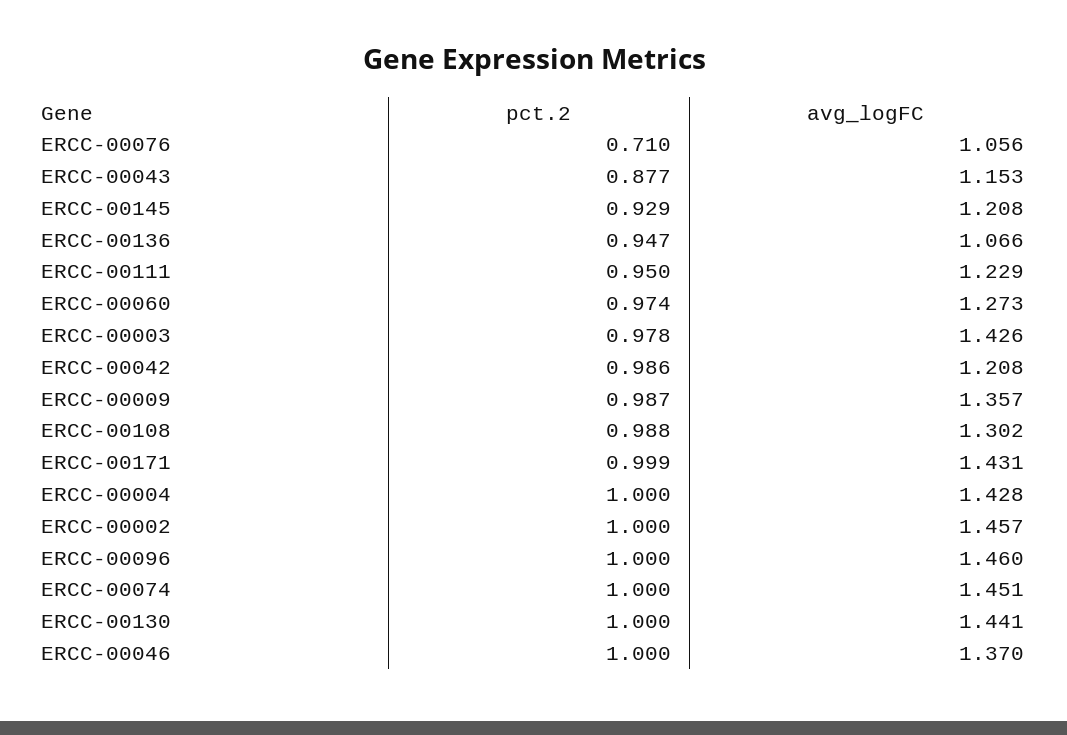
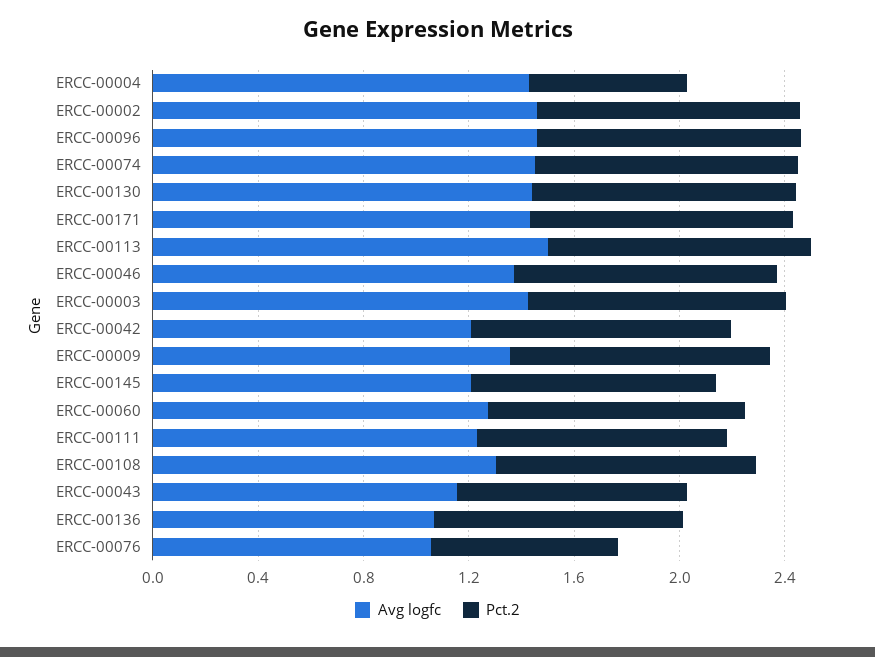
  {
    "pct.2": {
      "ERCC-00076": 0.71,
      "ERCC-00043": 0.877,
      "ERCC-00145": 0.929,
      "ERCC-00136": 0.947,
      "ERCC-00111": 0.95,
      "ERCC-00060": 0.974,
      "ERCC-00003": 0.978,
      "ERCC-00042": 0.986,
      "ERCC-00009": 0.987,
      "ERCC-00108": 0.988,
      "ERCC-00171": 0.999,
-     "ERCC-00004": 1,
+     "ERCC-00004": 0.6,
      "ERCC-00002": 1,
      "ERCC-00096": 1,
      "ERCC-00074": 1,
      "ERCC-00130": 1,
-     "ERCC-00046": 1
+     "ERCC-00046": 1,
+     "ERCC-00113": 1
    },
    "avg_logFC": {
      "ERCC-00076": 1.056,
      "ERCC-00043": 1.153,
      "ERCC-00145": 1.208,
      "ERCC-00136": 1.066,
      "ERCC-00111": 1.229,
      "ERCC-00060": 1.273,
      "ERCC-00003": 1.426,
      "ERCC-00042": 1.208,
      "ERCC-00009": 1.357,
      "ERCC-00108": 1.302,
      "ERCC-00171": 1.431,
      "ERCC-00004": 1.428,
      "ERCC-00002": 1.457,
      "ERCC-00096": 1.46,
      "ERCC-00074": 1.451,
      "ERCC-00130": 1.441,
-     "ERCC-00046": 1.37
+     "ERCC-00046": 1.37,
+     "ERCC-00113": 1.5
    }
  }

